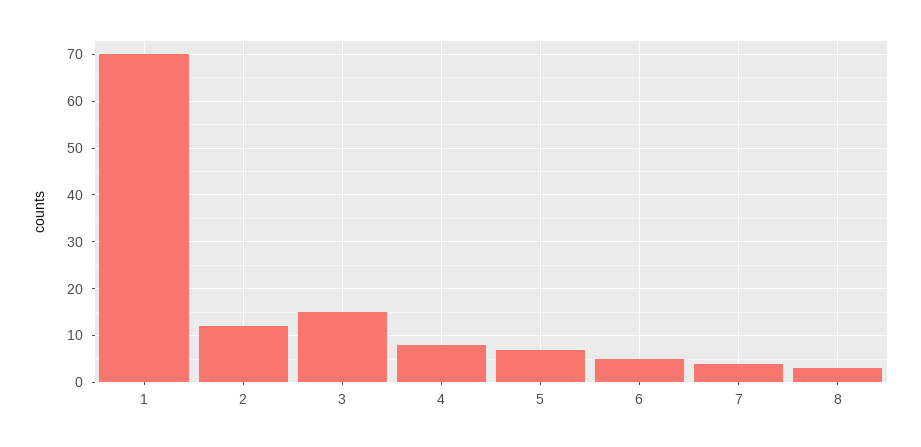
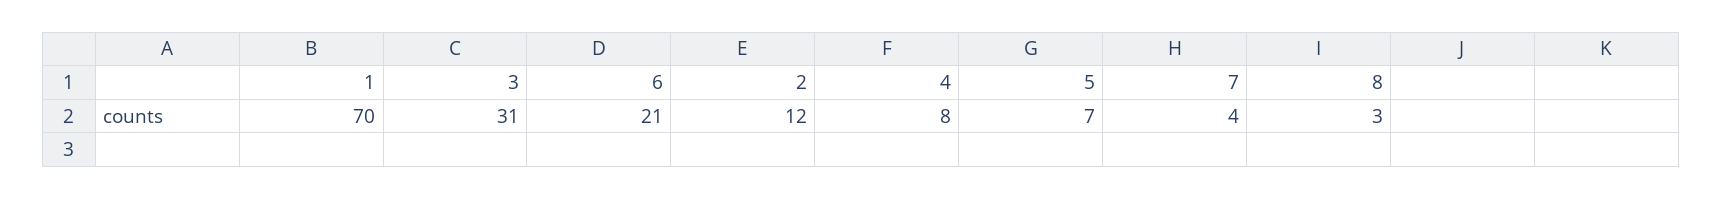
  {
    "1": 70,
    "2": 12,
-   "3": 15,
+   "3": 31,
    "4": 8,
    "5": 7,
-   "6": 5,
+   "6": 21,
    "7": 4,
    "8": 3
  }

